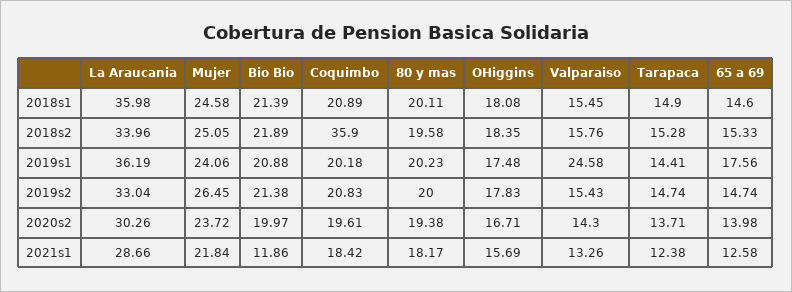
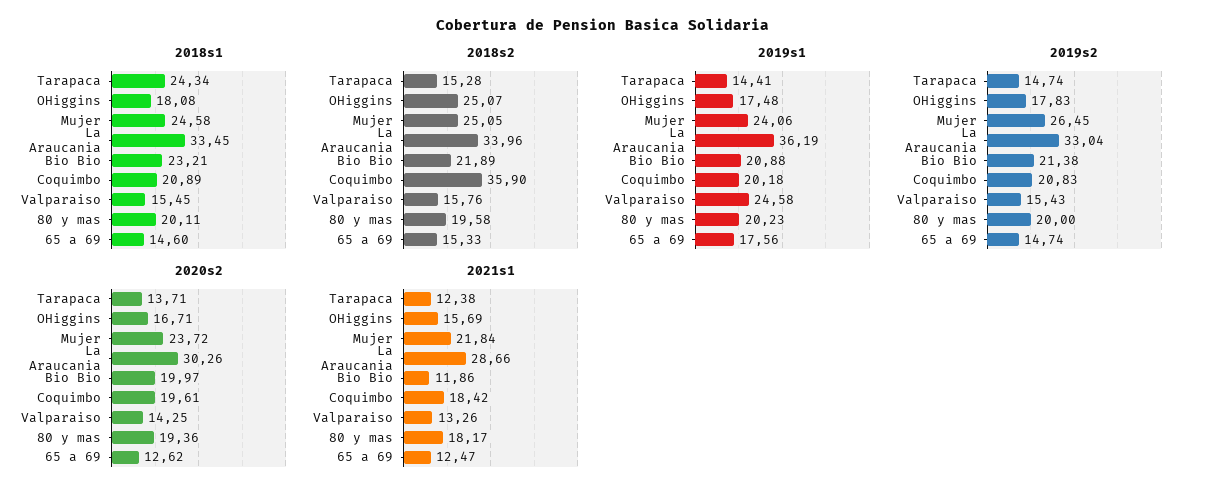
  {
    "2018s1": {
-     "La Araucania": 35.98,
+     "La Araucania": 33.45,
      "Mujer": 24.58,
-     "Bio Bio": 21.39,
+     "Bio Bio": 23.21,
      "Coquimbo": 20.89,
      "80 y mas": 20.11,
      "OHiggins": 18.08,
      "Valparaiso": 15.45,
-     "Tarapaca": 14.9,
+     "Tarapaca": 24.34,
      "65 a 69": 14.6
    },
    "2018s2": {
      "La Araucania": 33.96,
      "Mujer": 25.05,
      "Bio Bio": 21.89,
      "Coquimbo": 35.9,
      "80 y mas": 19.58,
-     "OHiggins": 18.35,
+     "OHiggins": 25.07,
      "Valparaiso": 15.76,
      "Tarapaca": 15.28,
      "65 a 69": 15.33
    },
    "2019s1": {
      "La Araucania": 36.19,
      "Mujer": 24.06,
      "Bio Bio": 20.88,
      "Coquimbo": 20.18,
      "80 y mas": 20.23,
      "OHiggins": 17.48,
      "Valparaiso": 24.58,
      "Tarapaca": 14.41,
      "65 a 69": 17.56
    },
    "2019s2": {
      "La Araucania": 33.04,
      "Mujer": 26.45,
      "Bio Bio": 21.38,
      "Coquimbo": 20.83,
      "80 y mas": 20,
      "OHiggins": 17.83,
      "Valparaiso": 15.43,
      "Tarapaca": 14.74,
      "65 a 69": 14.74
    },
    "2020s2": {
      "La Araucania": 30.26,
      "Mujer": 23.72,
      "Bio Bio": 19.97,
      "Coquimbo": 19.61,
-     "80 y mas": 19.38,
+     "80 y mas": 19.36,
      "OHiggins": 16.71,
-     "Valparaiso": 14.3,
+     "Valparaiso": 14.25,
      "Tarapaca": 13.71,
-     "65 a 69": 13.98
+     "65 a 69": 12.62
    },
    "2021s1": {
      "La Araucania": 28.66,
      "Mujer": 21.84,
      "Bio Bio": 11.86,
      "Coquimbo": 18.42,
      "80 y mas": 18.17,
      "OHiggins": 15.69,
      "Valparaiso": 13.26,
      "Tarapaca": 12.38,
-     "65 a 69": 12.58
+     "65 a 69": 12.47
    }
  }

